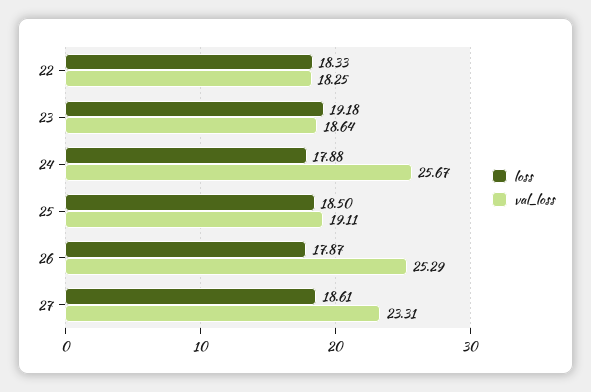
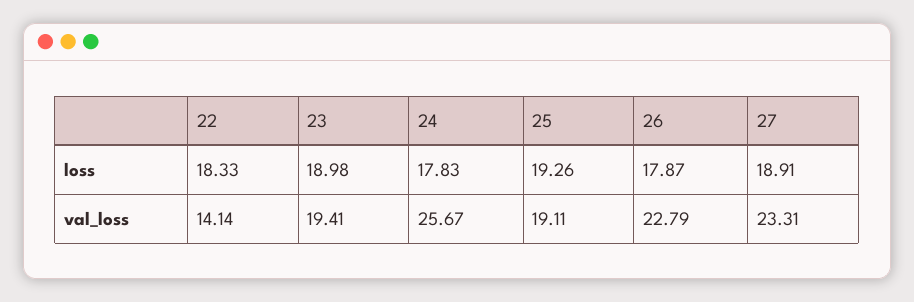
  {
    "loss": {
      "22": 18.33,
-     "23": 19.18,
+     "23": 18.98,
-     "24": 17.88,
+     "24": 17.83,
-     "25": 18.5,
+     "25": 19.26,
      "26": 17.87,
-     "27": 18.61
+     "27": 18.91
    },
    "val_loss": {
-     "22": 18.25,
+     "22": 14.14,
-     "23": 18.64,
+     "23": 19.41,
      "24": 25.67,
      "25": 19.11,
-     "26": 25.29,
+     "26": 22.79,
      "27": 23.31
    }
  }

